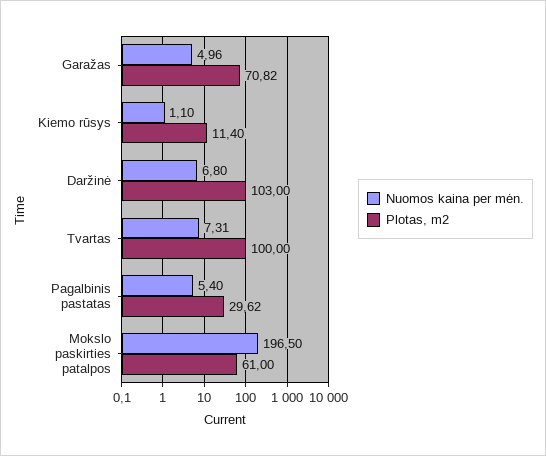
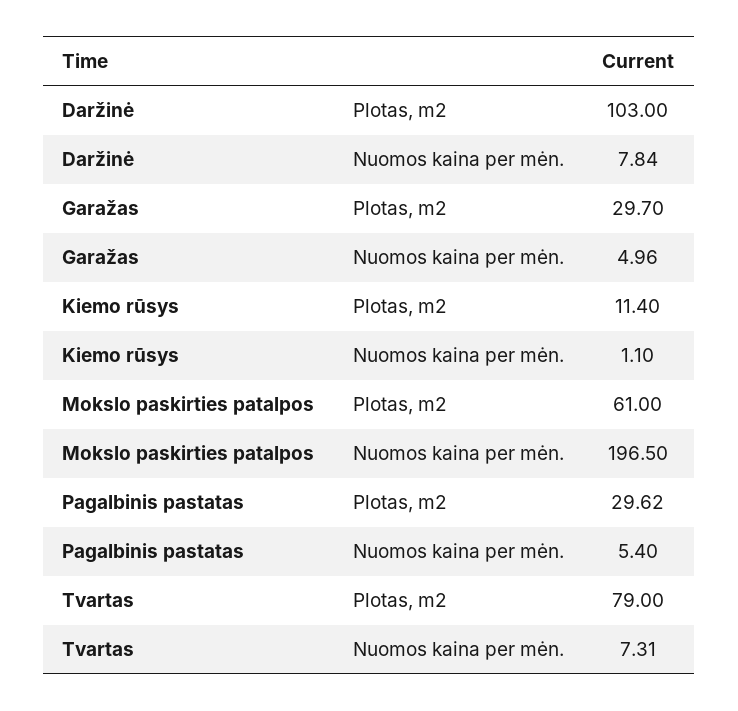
  {
    "Nuomos kaina per mėn.": {
      "Garažas": 4.96,
      "Kiemo rūsys": 1.1,
-     "Daržinė": 6.8,
+     "Daržinė": 7.84,
      "Tvartas": 7.31,
      "Pagalbinis pastatas": 5.4,
      "Mokslo paskirties patalpos": 196.5
    },
    "Plotas, m2": {
-     "Garažas": 70.82,
+     "Garažas": 29.7,
      "Kiemo rūsys": 11.4,
      "Daržinė": 103,
-     "Tvartas": 100,
+     "Tvartas": 79,
      "Pagalbinis pastatas": 29.62,
      "Mokslo paskirties patalpos": 61
    }
  }

